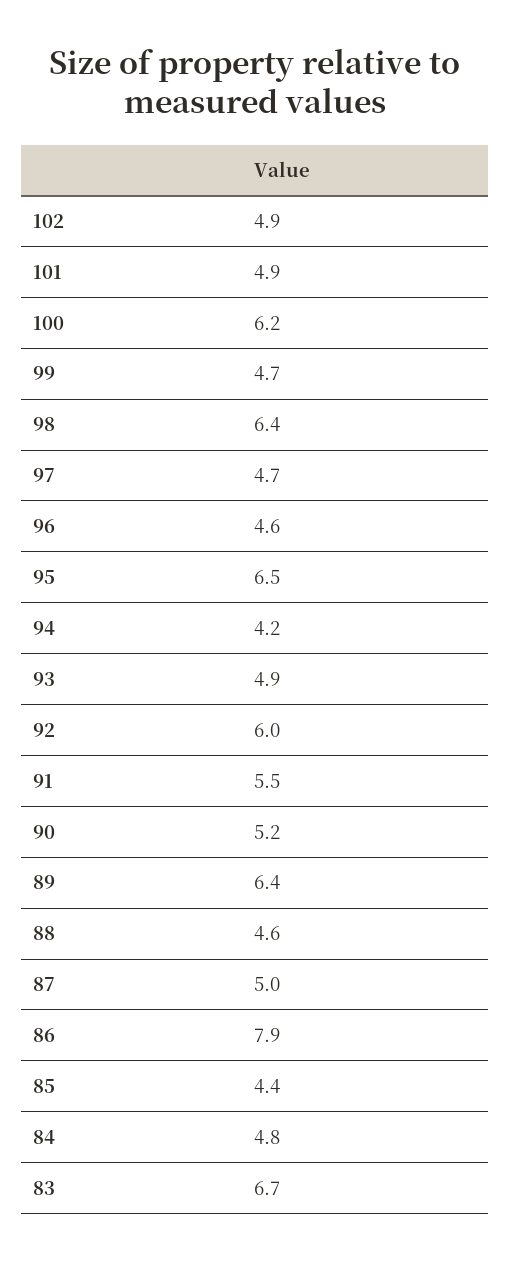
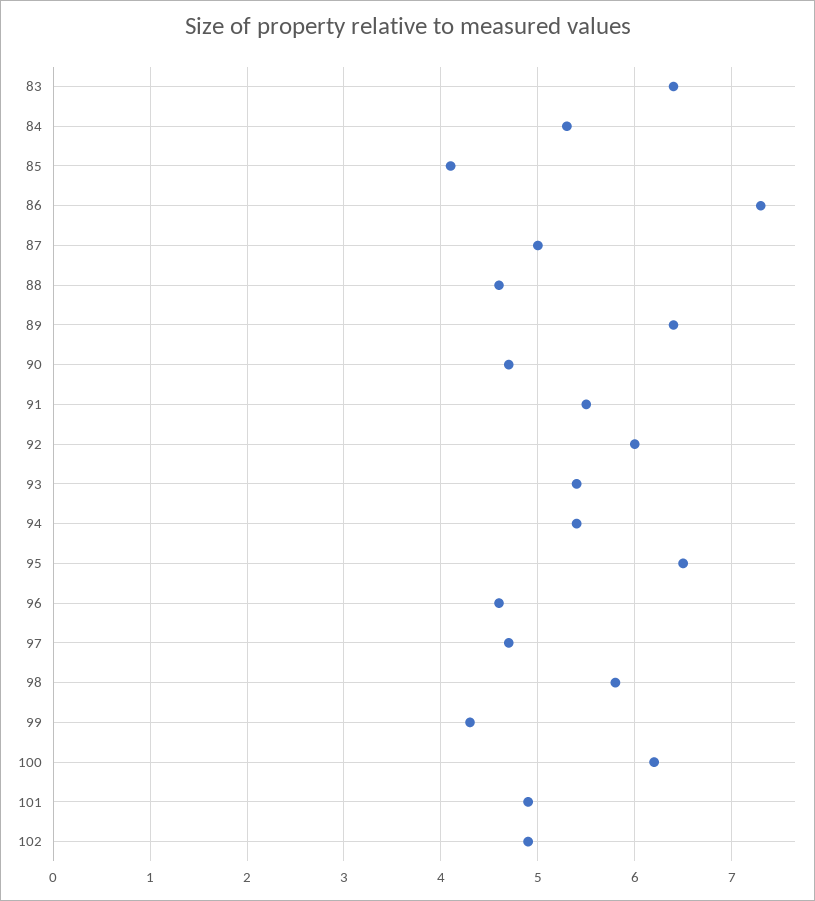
  {
    "102": 4.9,
    "101": 4.9,
    "100": 6.2,
-   "99": 4.7,
+   "99": 4.3,
-   "98": 6.4,
+   "98": 5.8,
    "97": 4.7,
    "96": 4.6,
    "95": 6.5,
-   "94": 4.2,
+   "94": 5.4,
-   "93": 4.9,
+   "93": 5.4,
    "92": 6,
    "91": 5.5,
-   "90": 5.2,
+   "90": 4.7,
    "89": 6.4,
    "88": 4.6,
    "87": 5,
-   "86": 7.9,
+   "86": 7.3,
-   "85": 4.4,
+   "85": 4.1,
-   "84": 4.8,
+   "84": 5.3,
-   "83": 6.7
+   "83": 6.4
  }

